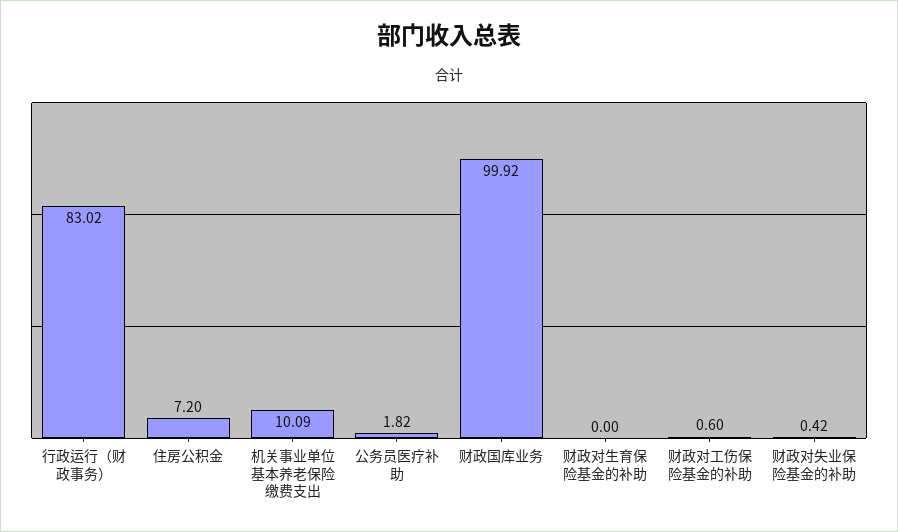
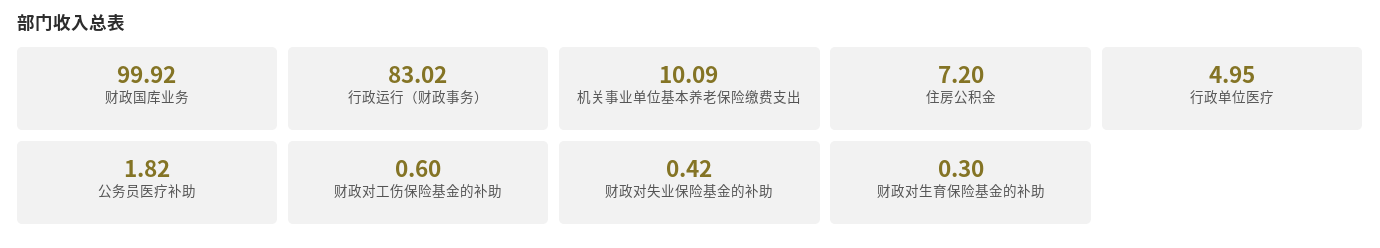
  {
    "行政运行（财政事务）": 83.02,
    "住房公积金": 7.2,
    "机关事业单位基本养老保险缴费支出": 10.09,
    "公务员医疗补助": 1.82,
    "财政国库业务": 99.92,
-   "财政对生育保险基金的补助": 0,
+   "财政对生育保险基金的补助": 0.3,
    "财政对工伤保险基金的补助": 0.6,
-   "财政对失业保险基金的补助": 0.42
+   "财政对失业保险基金的补助": 0.42,
+   "行政单位医疗": 4.95
  }

